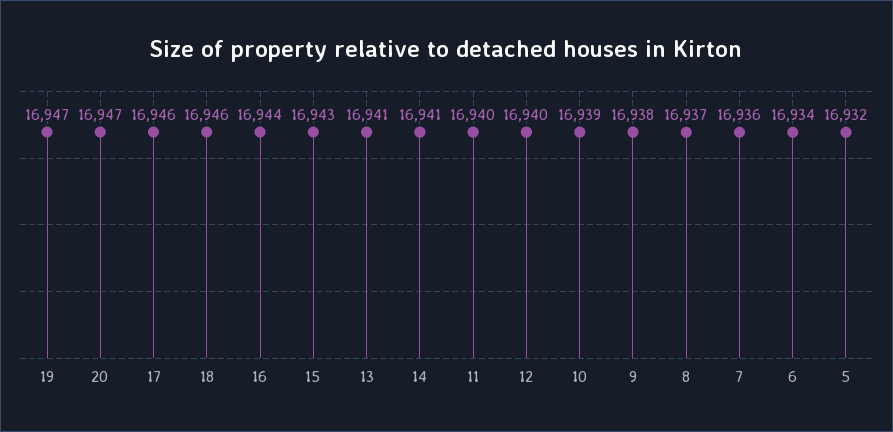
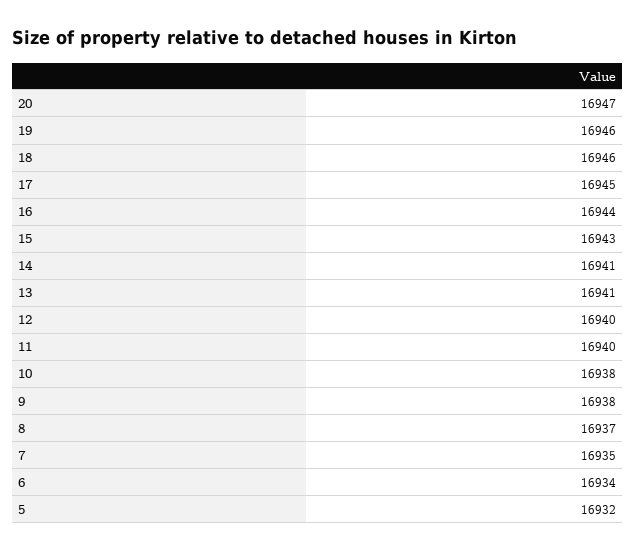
  {
-   "19": 16947,
+   "19": 16946,
    "20": 16947,
-   "17": 16946,
+   "17": 16945,
    "18": 16946,
    "16": 16944,
    "15": 16943,
    "13": 16941,
    "14": 16941,
    "11": 16940,
    "12": 16940,
-   "10": 16939,
+   "10": 16938,
    "9": 16938,
    "8": 16937,
-   "7": 16936,
+   "7": 16935,
    "6": 16934,
    "5": 16932
  }

